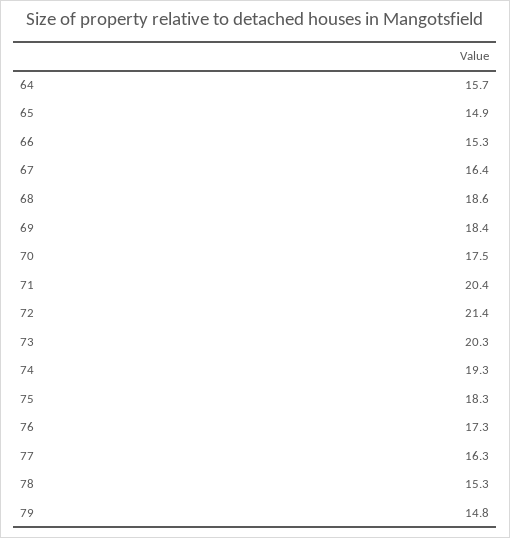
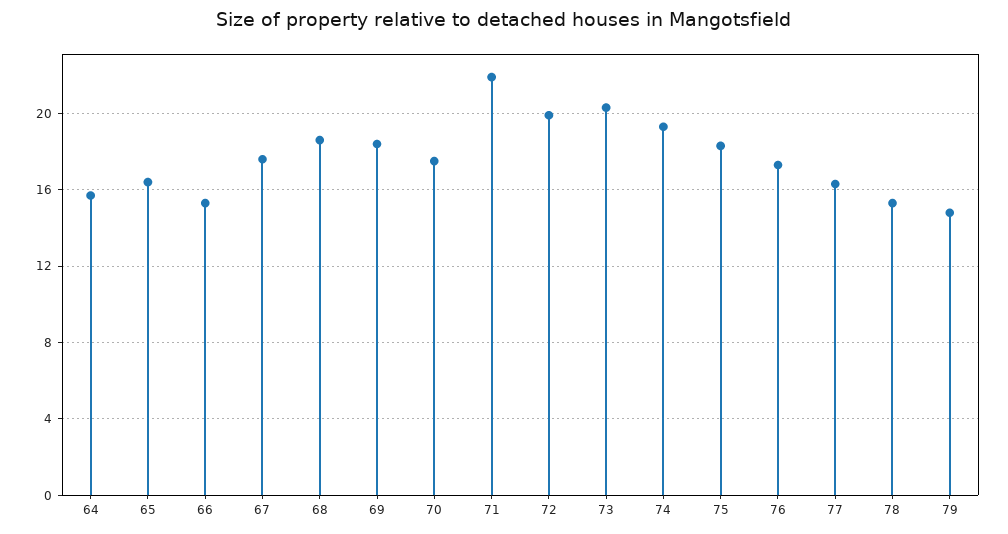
  {
    "64": 15.7,
-   "65": 14.9,
+   "65": 16.5,
    "66": 15.3,
-   "67": 16.4,
+   "67": 17.5,
    "68": 18.6,
    "69": 18.4,
    "70": 17.5,
-   "71": 20.4,
+   "71": 22,
-   "72": 21.4,
+   "72": 20,
    "73": 20.3,
    "74": 19.3,
    "75": 18.3,
    "76": 17.3,
    "77": 16.3,
    "78": 15.3,
    "79": 14.8
  }

